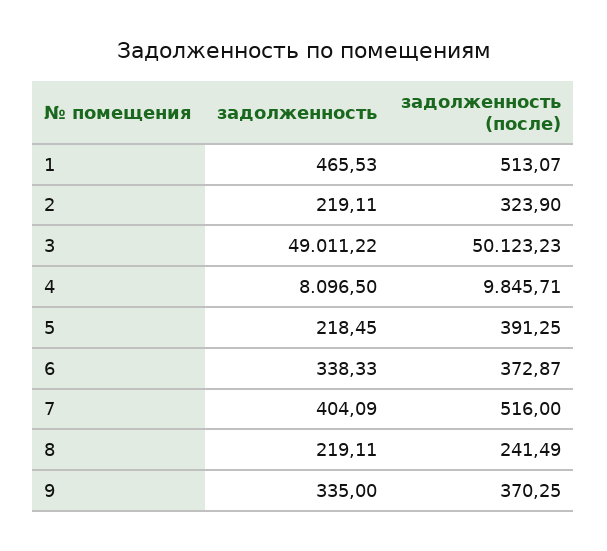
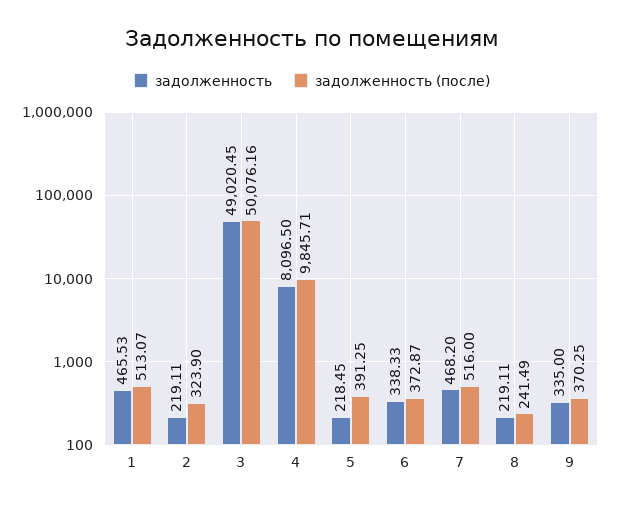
  {
    "задолженность": {
      "1": 465.53,
      "2": 219.11,
-     "3": 49011.22,
+     "3": 49020.45,
      "4": 8096.5,
      "5": 218.45,
      "6": 338.33,
-     "7": 404.09,
+     "7": 468.2,
      "8": 219.11,
      "9": 335
    },
    "задолженность (после)": {
      "1": 513.07,
      "2": 323.9,
-     "3": 50123.23,
+     "3": 50076.16,
      "4": 9845.71,
      "5": 391.25,
      "6": 372.87,
      "7": 516,
      "8": 241.49,
      "9": 370.25
    }
  }

